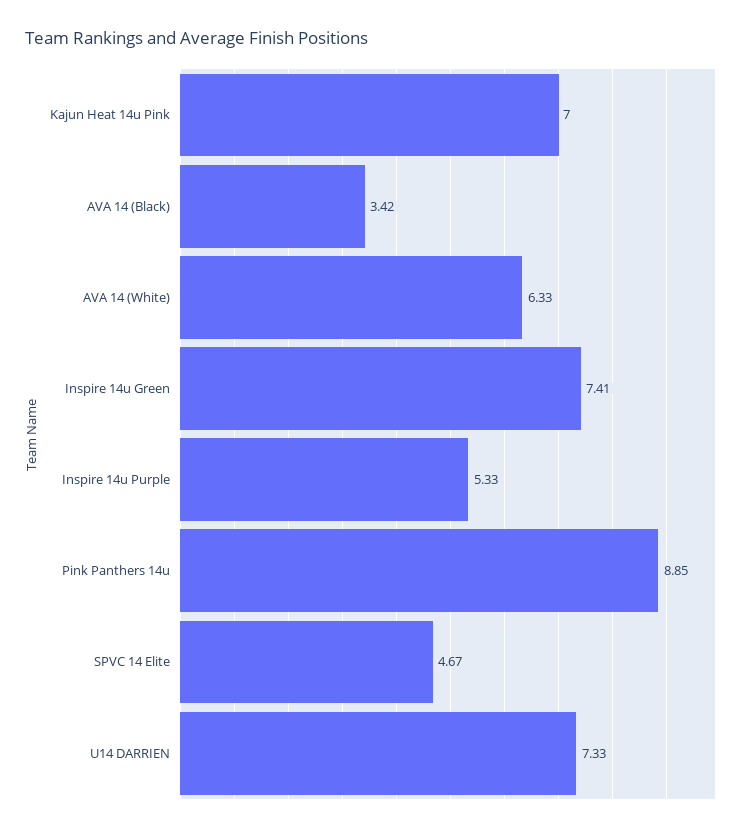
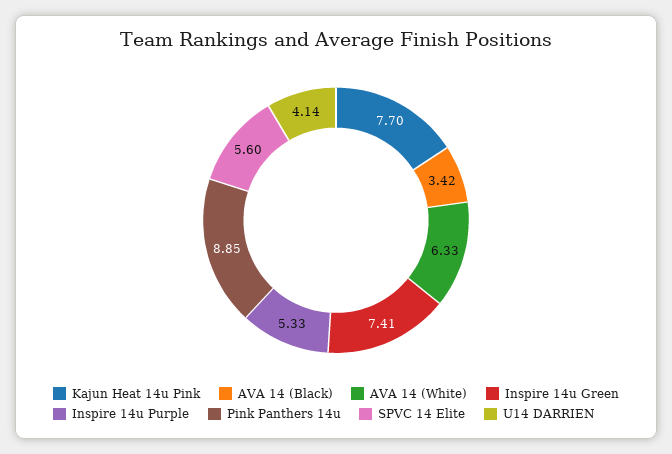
  {
-   "Kajun Heat 14u Pink": 7,
+   "Kajun Heat 14u Pink": 7.7,
    "AVA 14 (Black)": 3.42,
    "AVA 14 (White)": 6.33,
    "Inspire 14u Green": 7.41,
    "Inspire 14u Purple": 5.33,
    "Pink Panthers 14u": 8.85,
-   "SPVC 14 Elite": 4.67,
+   "SPVC 14 Elite": 5.6,
-   "U14 DARRIEN": 7.33
+   "U14 DARRIEN": 4.14
  }

